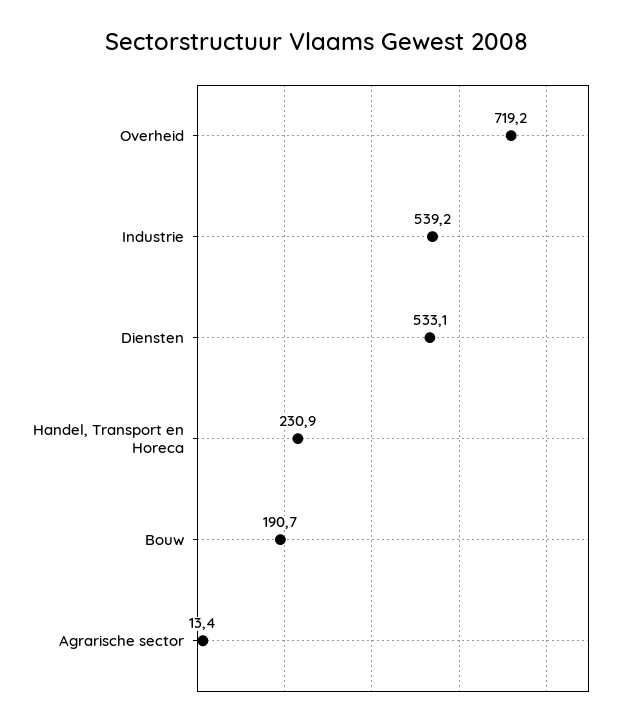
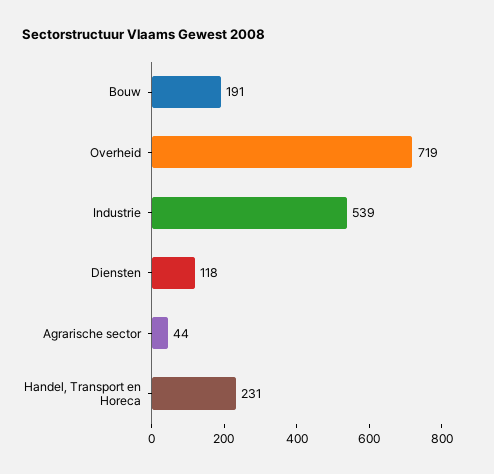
  {
    "Overheid": 719.2,
    "Industrie": 539.2,
-   "Diensten": 533.1,
+   "Diensten": 118,
    "Handel, Transport en Horeca": 230.9,
    "Bouw": 190.7,
-   "Agrarische sector": 13.4
+   "Agrarische sector": 44
  }

